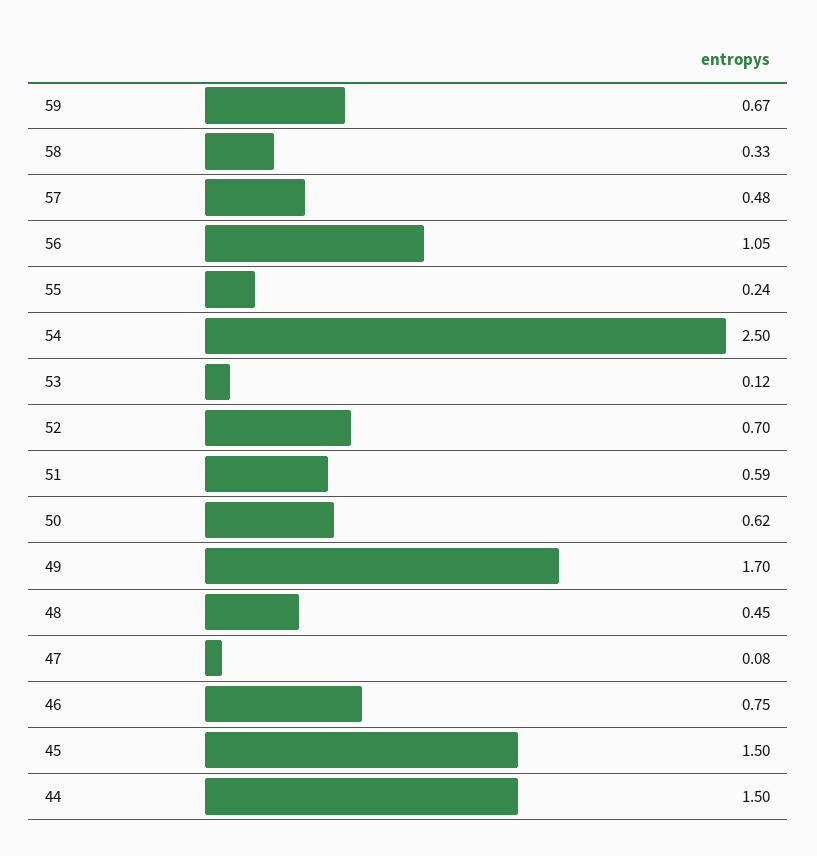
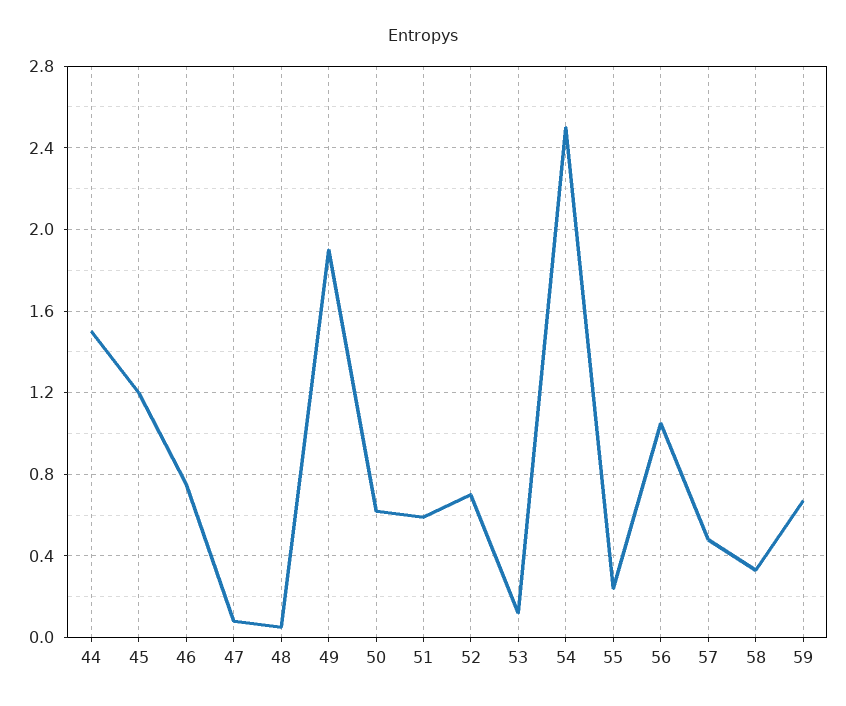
  {
    "59": 0.67,
    "58": 0.33,
    "57": 0.48,
    "56": 1.05,
    "55": 0.24,
    "54": 2.5,
    "53": 0.12,
    "52": 0.7,
    "51": 0.59,
    "50": 0.62,
-   "49": 1.7,
+   "49": 1.9,
-   "48": 0.45,
+   "48": 0.05,
    "47": 0.08,
    "46": 0.75,
-   "45": 1.5,
+   "45": 1.2,
    "44": 1.5
  }

